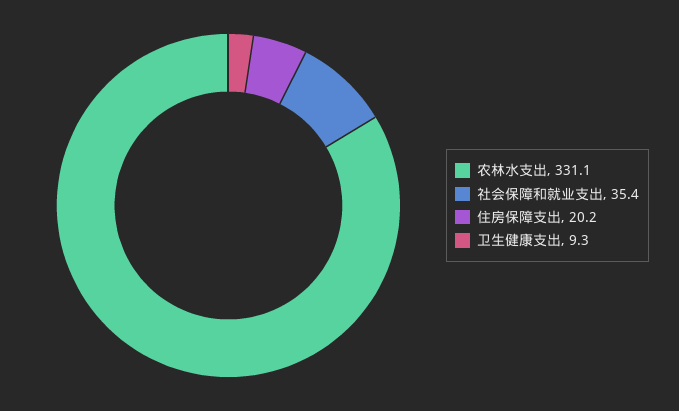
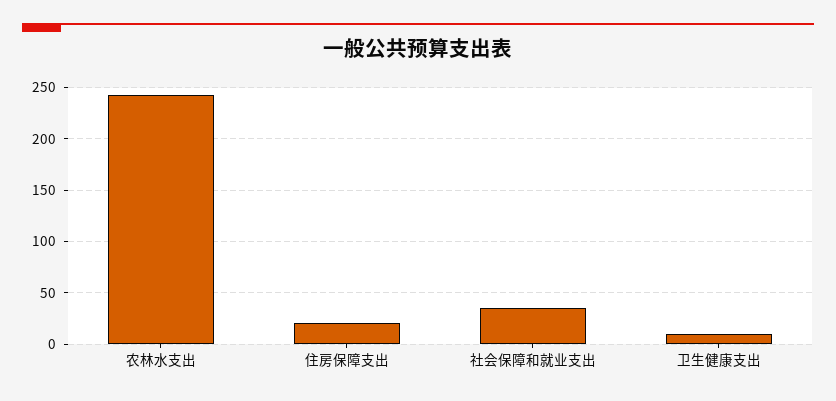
  {
-   "农林水支出": 331.1,
+   "农林水支出": 240,
    "社会保障和就业支出": 35.4,
    "住房保障支出": 20.2,
    "卫生健康支出": 9.3
  }

